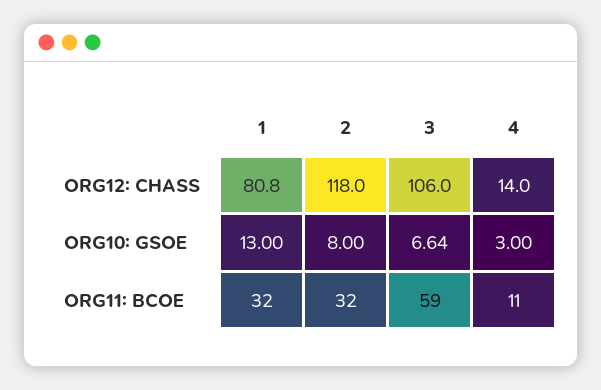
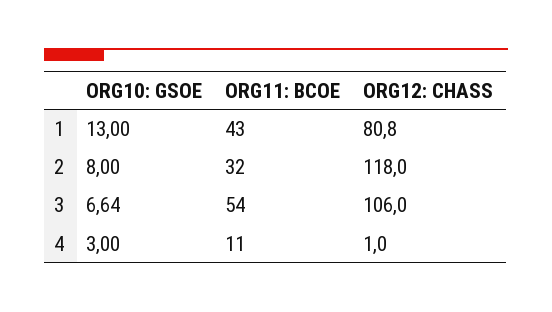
  {
    "1": {
      "ORG12: CHASS": 80.8,
      "ORG10: GSOE": 13,
-     "ORG11: BCOE": 32
+     "ORG11: BCOE": 43
    },
    "2": {
      "ORG12: CHASS": 118,
      "ORG10: GSOE": 8,
      "ORG11: BCOE": 32
    },
    "3": {
      "ORG12: CHASS": 106,
      "ORG10: GSOE": 6.64,
-     "ORG11: BCOE": 59
+     "ORG11: BCOE": 54
    },
    "4": {
-     "ORG12: CHASS": 14,
+     "ORG12: CHASS": 1,
      "ORG10: GSOE": 3,
      "ORG11: BCOE": 11
    }
  }

